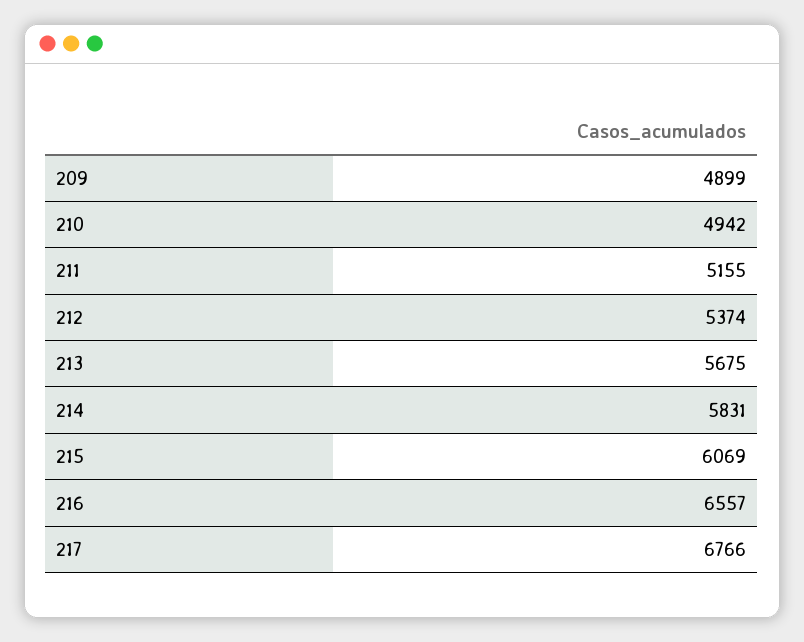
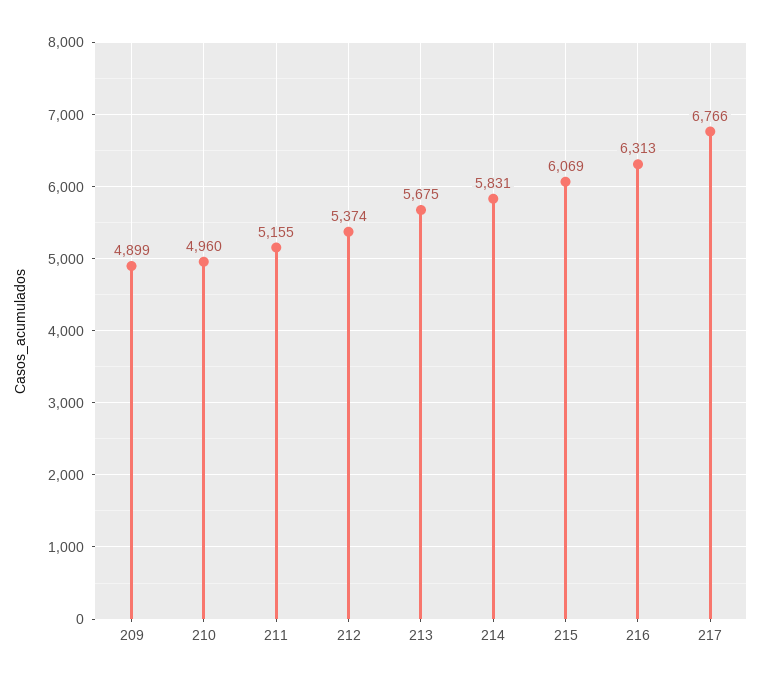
  {
    "209": 4899,
-   "210": 4942,
+   "210": 4960,
    "211": 5155,
    "212": 5374,
    "213": 5675,
    "214": 5831,
    "215": 6069,
-   "216": 6557,
+   "216": 6313,
    "217": 6766
  }

